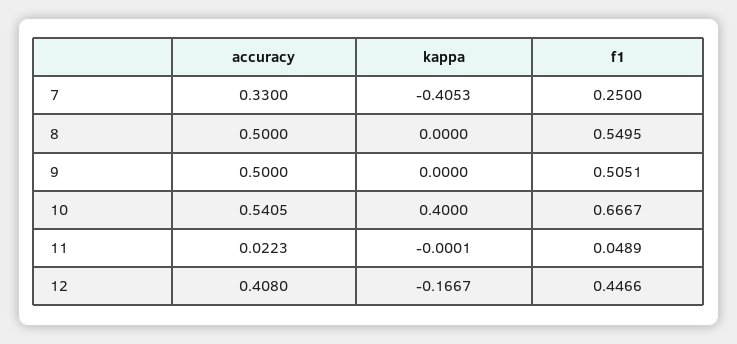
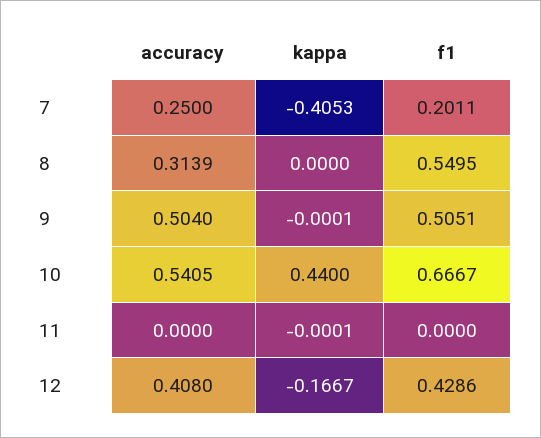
  {
    "accuracy": {
-     "7": 0.33,
+     "7": 0.25,
-     "8": 0.5,
+     "8": 0.3139,
-     "9": 0.5,
+     "9": 0.504,
      "10": 0.5405,
-     "11": 0.0223,
+     "11": 0,
      "12": 0.408
    },
    "kappa": {
      "7": -0.4053,
      "8": 0,
-     "9": 0,
+     "9": -0.0001,
-     "10": 0.4,
+     "10": 0.44,
      "11": -0.0001,
      "12": -0.1667
    },
    "f1": {
-     "7": 0.25,
+     "7": 0.2011,
      "8": 0.5495,
      "9": 0.5051,
      "10": 0.6667,
-     "11": 0.0489,
+     "11": 0,
-     "12": 0.4466
+     "12": 0.4286
    }
  }

